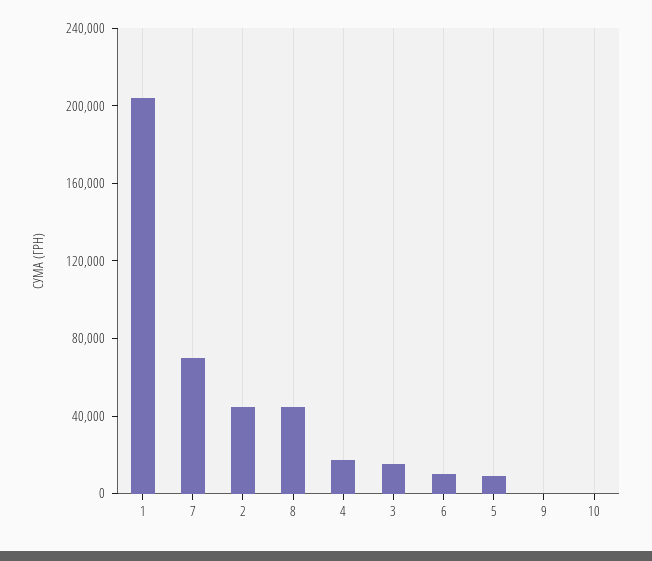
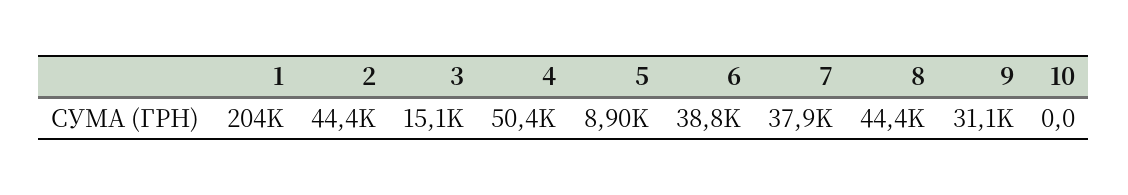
  {
    "1": 204000,
-   "7": 70000,
+   "7": 37900,
    "2": 44400,
    "8": 44400,
-   "4": 20000,
+   "4": 50400,
    "3": 15100,
-   "6": 10000,
+   "6": 38800,
    "5": 8900,
-   "9": 0,
+   "9": 31100,
    "10": 0
  }

